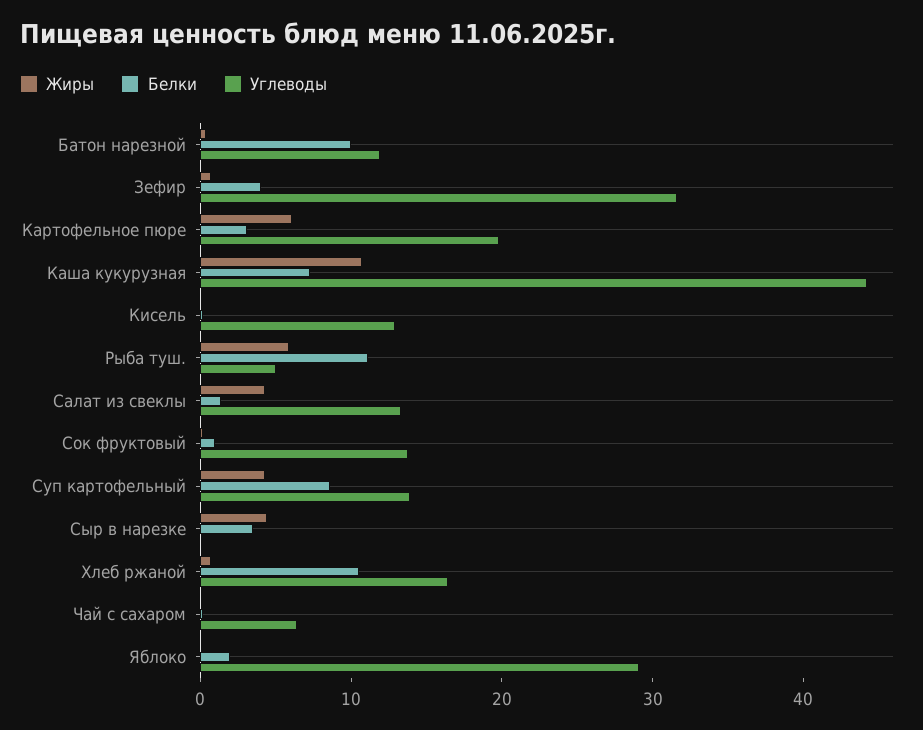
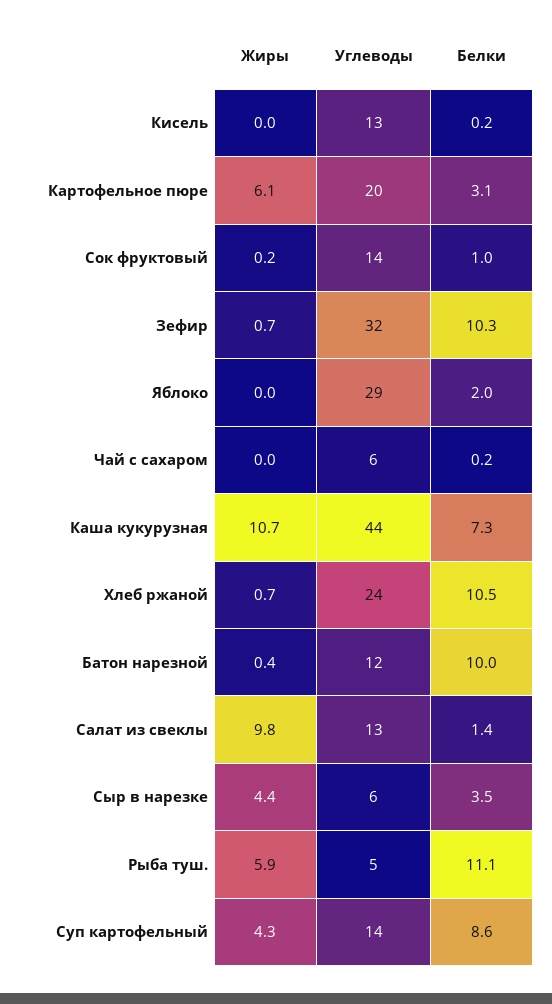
  {
    "Жиры": {
      "Батон нарезной": 0.4,
      "Зефир": 0.7,
      "Картофельное пюре": 6.1,
      "Каша кукурузная": 10.7,
      "Кисель": 0,
      "Рыба туш.": 5.9,
-     "Салат из свеклы": 4,
+     "Салат из свеклы": 9.8,
      "Сок фруктовый": 0.2,
      "Суп картофельный": 4.3,
      "Сыр в нарезке": 4.4,
      "Хлеб ржаной": 0.7,
      "Чай с сахаром": 0,
      "Яблоко": 0
    },
    "Белки": {
      "Батон нарезной": 10,
-     "Зефир": 4,
+     "Зефир": 10.3,
      "Картофельное пюре": 3.1,
      "Каша кукурузная": 7.3,
      "Кисель": 0.2,
      "Рыба туш.": 11.1,
      "Салат из свеклы": 1.4,
      "Сок фруктовый": 1,
      "Суп картофельный": 8.6,
      "Сыр в нарезке": 3.5,
      "Хлеб ржаной": 10.5,
      "Чай с сахаром": 0.2,
      "Яблоко": 2
    },
    "Углеводы": {
      "Батон нарезной": 12,
      "Зефир": 32,
      "Картофельное пюре": 20,
      "Каша кукурузная": 44,
      "Кисель": 13,
      "Рыба туш.": 5,
      "Салат из свеклы": 13,
      "Сок фруктовый": 14,
      "Суп картофельный": 14,
-     "Сыр в нарезке": 0,
+     "Сыр в нарезке": 6,
-     "Хлеб ржаной": 16,
+     "Хлеб ржаной": 24,
      "Чай с сахаром": 6,
      "Яблоко": 29
    }
  }

